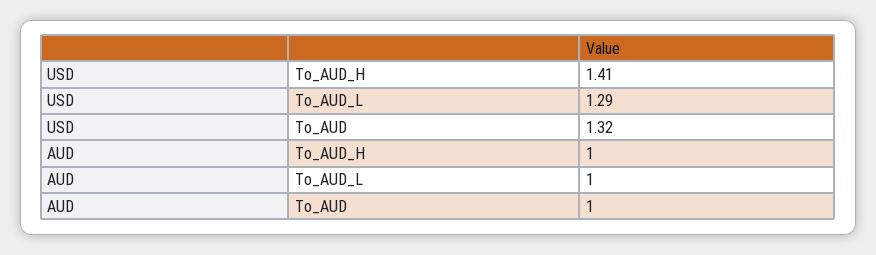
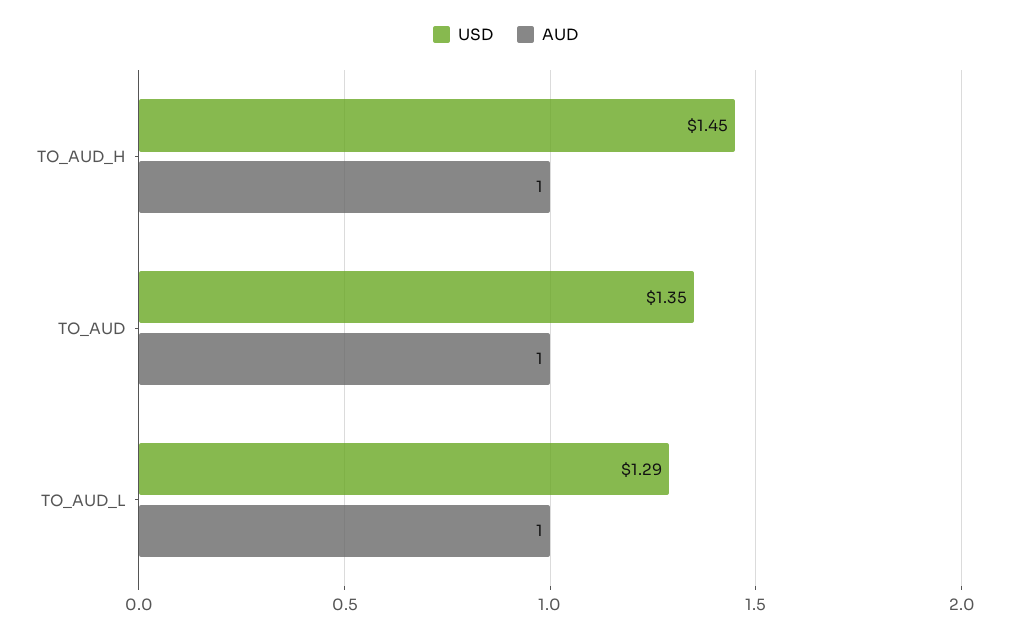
  {
    "USD": {
-     "To_AUD_H": 1.41,
+     "To_AUD_H": 1.45,
      "To_AUD_L": 1.29,
-     "To_AUD": 1.32
+     "To_AUD": 1.35
    },
    "AUD": {
      "To_AUD_H": 1,
      "To_AUD_L": 1,
      "To_AUD": 1
    }
  }

